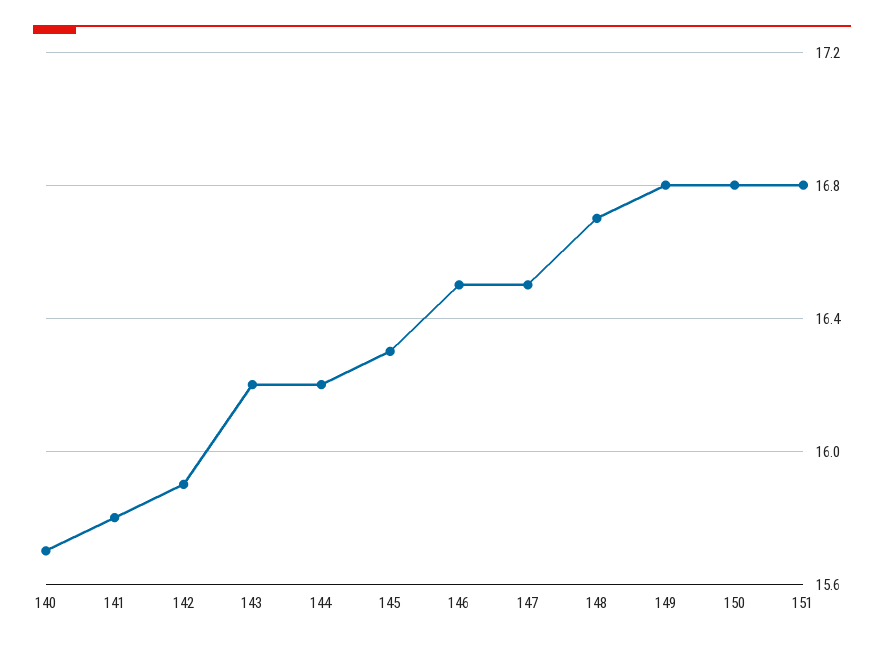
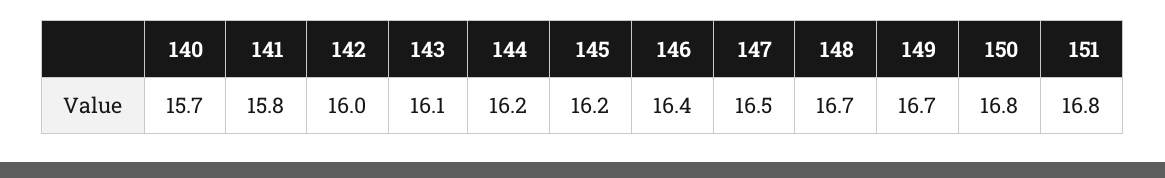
  {
    "140": 15.7,
    "141": 15.8,
-   "142": 15.9,
+   "142": 16,
-   "143": 16.2,
+   "143": 16.1,
    "144": 16.2,
-   "145": 16.3,
+   "145": 16.2,
-   "146": 16.5,
+   "146": 16.4,
    "147": 16.5,
    "148": 16.7,
-   "149": 16.8,
+   "149": 16.7,
    "150": 16.8,
    "151": 16.8
  }

